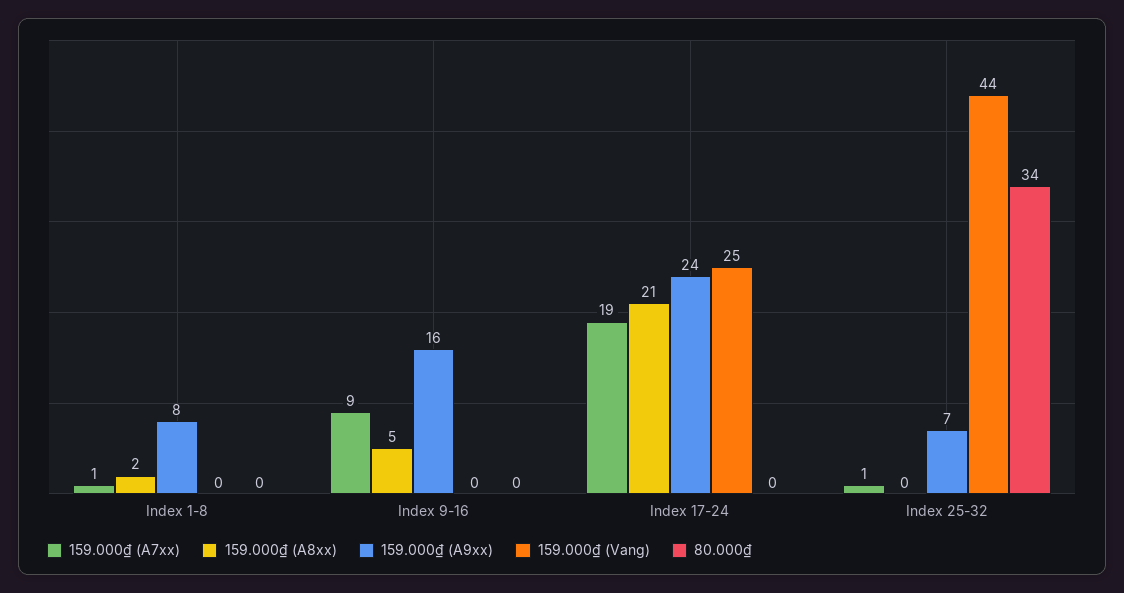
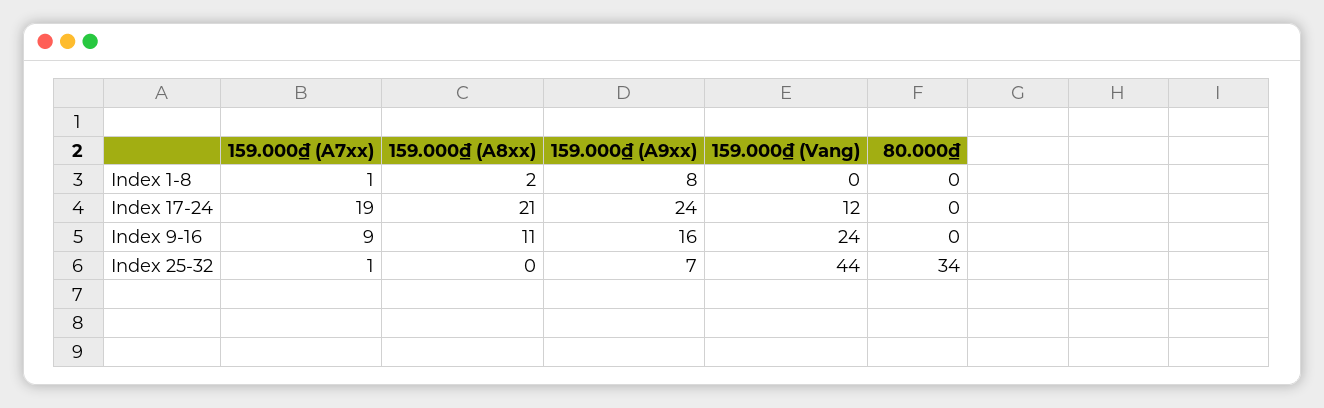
  {
    "159.000₫ (A7xx)": {
      "Index 1-8": 1,
      "Index 9-16": 9,
      "Index 17-24": 19,
      "Index 25-32": 1
    },
    "159.000₫ (A8xx)": {
      "Index 1-8": 2,
-     "Index 9-16": 5,
+     "Index 9-16": 11,
      "Index 17-24": 21,
      "Index 25-32": 0
    },
    "159.000₫ (A9xx)": {
      "Index 1-8": 8,
      "Index 9-16": 16,
      "Index 17-24": 24,
      "Index 25-32": 7
    },
    "159.000₫ (Vang)": {
      "Index 1-8": 0,
-     "Index 9-16": 0,
+     "Index 9-16": 24,
-     "Index 17-24": 25,
+     "Index 17-24": 12,
      "Index 25-32": 44
    },
    "80.000₫": {
      "Index 1-8": 0,
      "Index 9-16": 0,
      "Index 17-24": 0,
      "Index 25-32": 34
    }
  }

